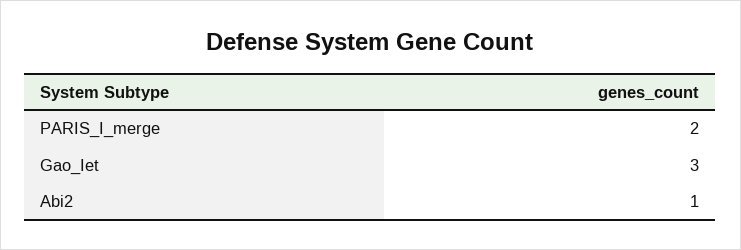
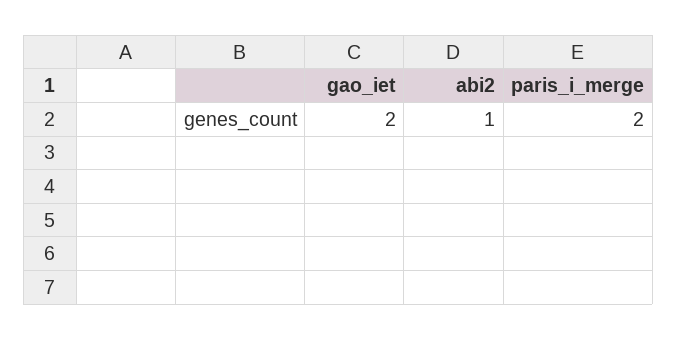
  {
    "PARIS_I_merge": 2,
-   "Gao_Iet": 3,
+   "Gao_Iet": 2,
    "Abi2": 1
  }

